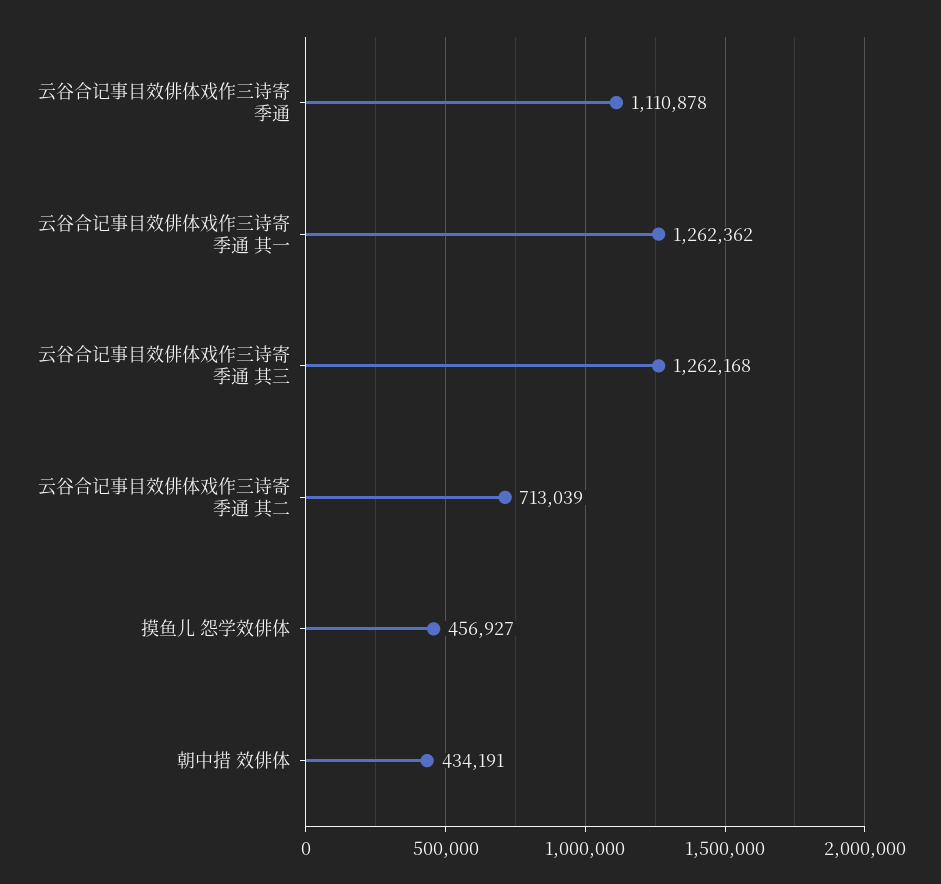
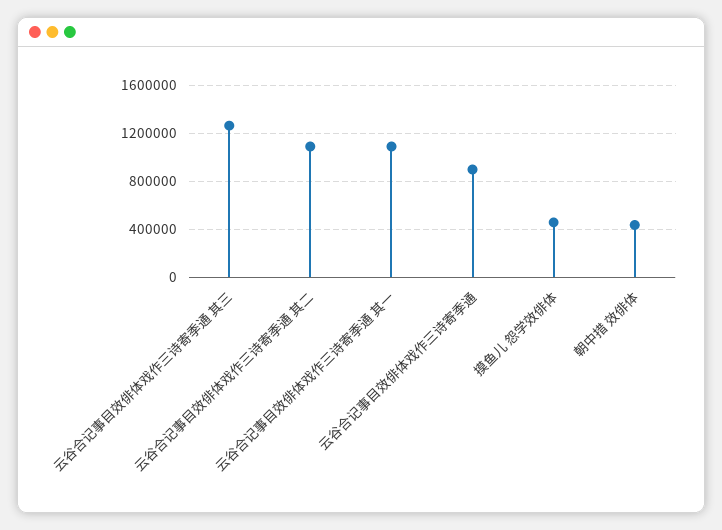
  {
-   "云谷合记事目效俳体戏作三诗寄季通": 1110878,
+   "云谷合记事目效俳体戏作三诗寄季通": 900000,
-   "云谷合记事目效俳体戏作三诗寄季通 其一": 1262362,
+   "云谷合记事目效俳体戏作三诗寄季通 其一": 1100000,
    "云谷合记事目效俳体戏作三诗寄季通 其三": 1262168,
-   "云谷合记事目效俳体戏作三诗寄季通 其二": 713039,
+   "云谷合记事目效俳体戏作三诗寄季通 其二": 1100000,
    "摸鱼儿 怨学效俳体": 456927,
    "朝中措 效俳体": 434191
  }

